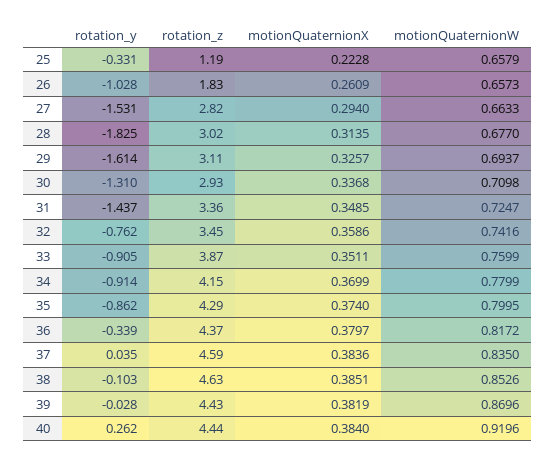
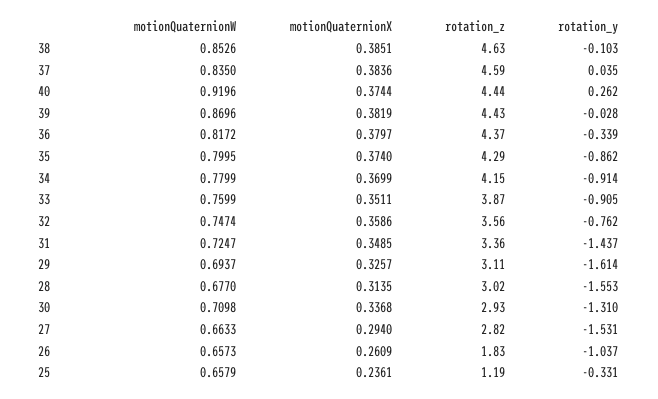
  {
    "rotation_y": {
      "25": -0.331,
-     "26": -1.028,
+     "26": -1.037,
      "27": -1.531,
-     "28": -1.825,
+     "28": -1.553,
      "29": -1.614,
      "30": -1.31,
      "31": -1.437,
      "32": -0.762,
      "33": -0.905,
      "34": -0.914,
      "35": -0.862,
      "36": -0.339,
      "37": 0.035,
      "38": -0.103,
      "39": -0.028,
      "40": 0.262
    },
    "rotation_z": {
      "25": 1.19,
      "26": 1.83,
      "27": 2.82,
      "28": 3.02,
      "29": 3.11,
      "30": 2.93,
      "31": 3.36,
-     "32": 3.45,
+     "32": 3.56,
      "33": 3.87,
      "34": 4.15,
      "35": 4.29,
      "36": 4.37,
      "37": 4.59,
      "38": 4.63,
      "39": 4.43,
      "40": 4.44
    },
    "motionQuaternionX": {
-     "25": 0.2228,
+     "25": 0.2361,
      "26": 0.2609,
      "27": 0.294,
      "28": 0.3135,
      "29": 0.3257,
      "30": 0.3368,
      "31": 0.3485,
      "32": 0.3586,
      "33": 0.3511,
      "34": 0.3699,
      "35": 0.374,
      "36": 0.3797,
      "37": 0.3836,
      "38": 0.3851,
      "39": 0.3819,
-     "40": 0.384
+     "40": 0.3744
    },
    "motionQuaternionW": {
      "25": 0.6579,
      "26": 0.6573,
      "27": 0.6633,
      "28": 0.677,
      "29": 0.6937,
      "30": 0.7098,
      "31": 0.7247,
-     "32": 0.7416,
+     "32": 0.7474,
      "33": 0.7599,
      "34": 0.7799,
      "35": 0.7995,
      "36": 0.8172,
      "37": 0.835,
      "38": 0.8526,
      "39": 0.8696,
      "40": 0.9196
    }
  }

